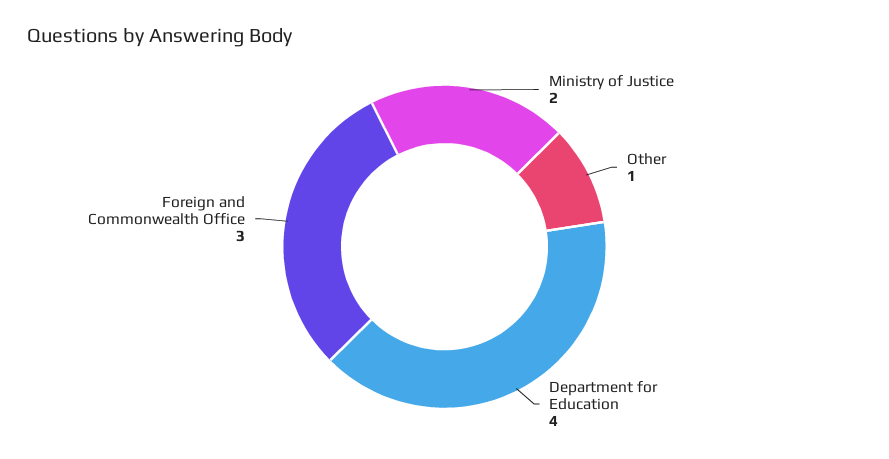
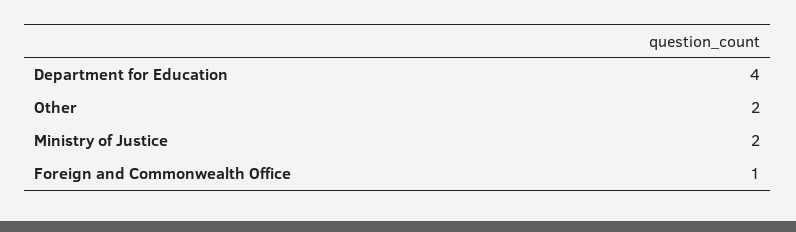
  {
    "Ministry of Justice": 2,
-   "Other": 1,
+   "Other": 2,
    "Department for Education": 4,
-   "Foreign and Commonwealth Office": 3
+   "Foreign and Commonwealth Office": 1
  }

